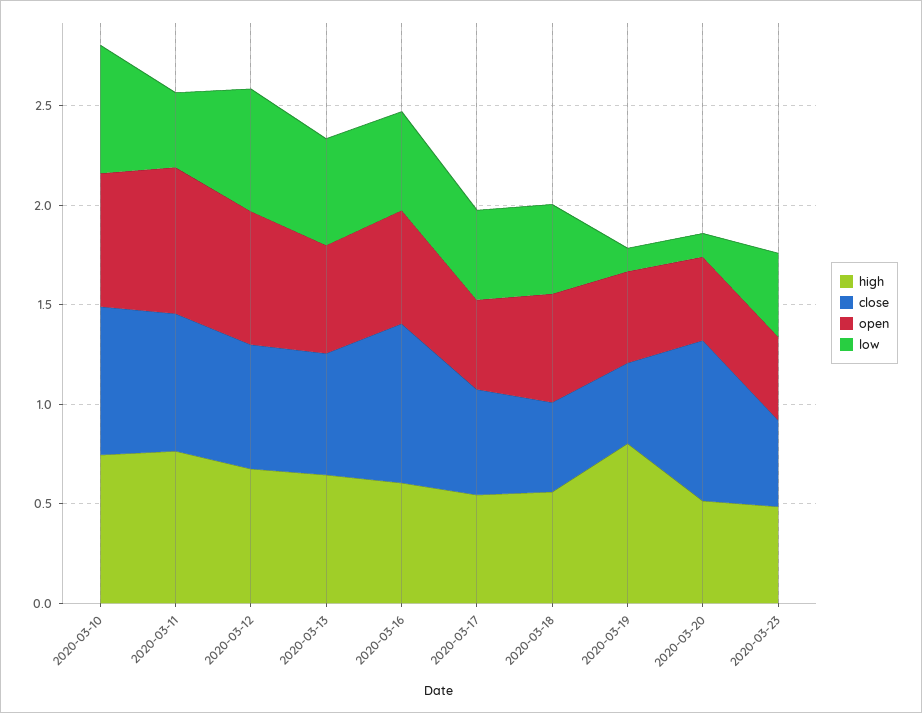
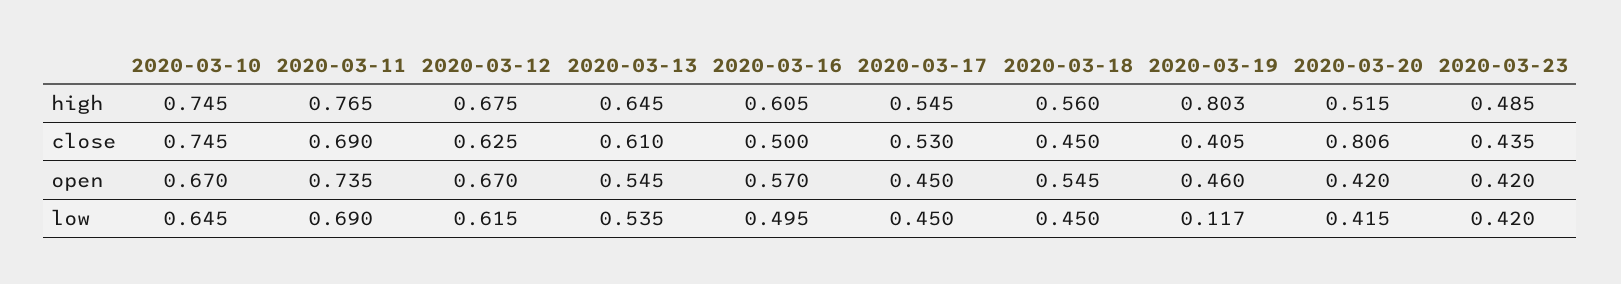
  {
    "high": {
      "2020-03-10": 0.745,
      "2020-03-11": 0.765,
      "2020-03-12": 0.675,
      "2020-03-13": 0.645,
      "2020-03-16": 0.605,
      "2020-03-17": 0.545,
      "2020-03-18": 0.56,
      "2020-03-19": 0.803,
      "2020-03-20": 0.515,
      "2020-03-23": 0.485
    },
    "close": {
      "2020-03-10": 0.745,
      "2020-03-11": 0.69,
      "2020-03-12": 0.625,
      "2020-03-13": 0.61,
-     "2020-03-16": 0.8,
+     "2020-03-16": 0.5,
      "2020-03-17": 0.53,
      "2020-03-18": 0.45,
      "2020-03-19": 0.405,
      "2020-03-20": 0.806,
      "2020-03-23": 0.435
    },
    "open": {
      "2020-03-10": 0.67,
      "2020-03-11": 0.735,
      "2020-03-12": 0.67,
      "2020-03-13": 0.545,
      "2020-03-16": 0.57,
      "2020-03-17": 0.45,
      "2020-03-18": 0.545,
      "2020-03-19": 0.46,
      "2020-03-20": 0.42,
      "2020-03-23": 0.42
    },
    "low": {
      "2020-03-10": 0.645,
-     "2020-03-11": 0.4,
+     "2020-03-11": 0.69,
      "2020-03-12": 0.615,
      "2020-03-13": 0.535,
      "2020-03-16": 0.495,
      "2020-03-17": 0.45,
      "2020-03-18": 0.45,
      "2020-03-19": 0.117,
-     "2020-03-20": 0.1,
+     "2020-03-20": 0.415,
      "2020-03-23": 0.42
    }
  }

